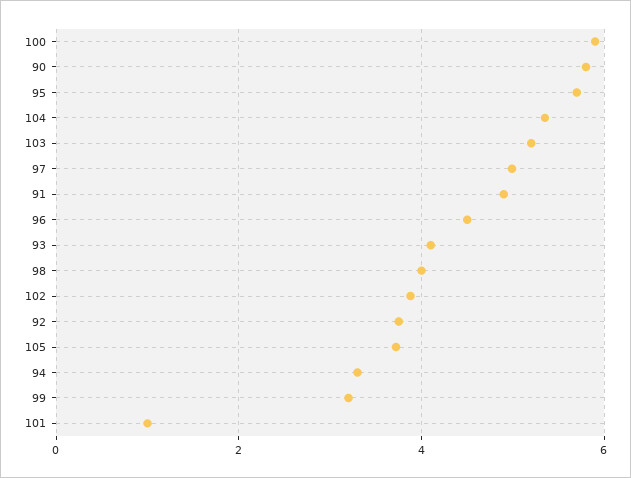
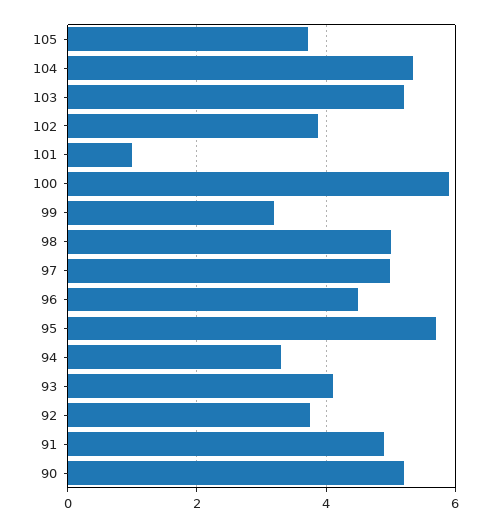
  {
    "100": 6,
-   "90": 5.8,
+   "90": 5.2,
    "95": 5.8,
    "104": 5.4,
    "103": 5.2,
    "97": 5,
    "91": 5,
    "96": 4.6,
    "93": 4.2,
-   "98": 4,
+   "98": 5,
    "102": 3.8,
    "92": 3.8,
    "105": 3.8,
    "94": 3.4,
    "99": 3.2,
    "101": 1
  }

